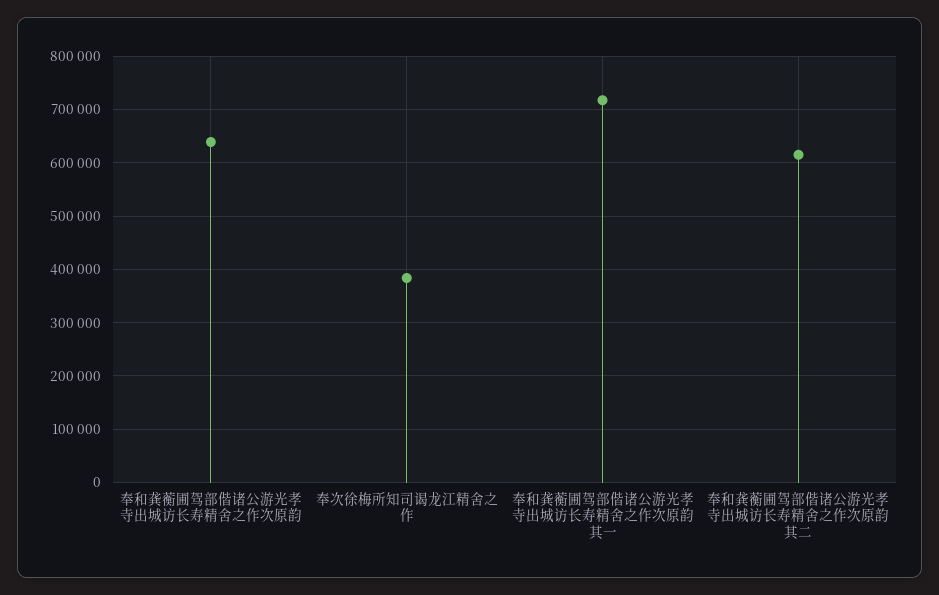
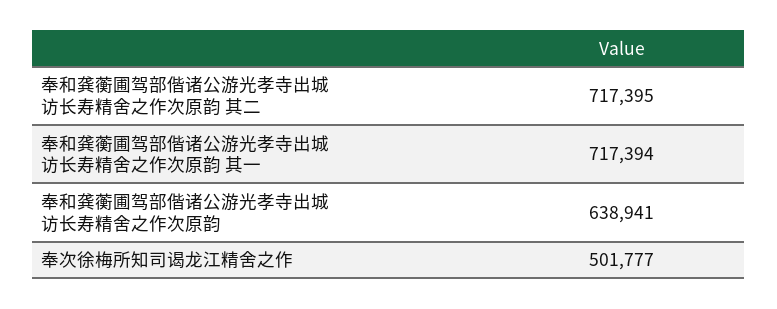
  {
    "奉和龚蘅圃驾部偕诸公游光孝寺出城访长寿精舍之作次原韵": 638941,
-   "奉次徐梅所知司谒龙江精舍之作": 380000,
+   "奉次徐梅所知司谒龙江精舍之作": 501777,
    "奉和龚蘅圃驾部偕诸公游光孝寺出城访长寿精舍之作次原韵 其一": 717394,
-   "奉和龚蘅圃驾部偕诸公游光孝寺出城访长寿精舍之作次原韵 其二": 620000
+   "奉和龚蘅圃驾部偕诸公游光孝寺出城访长寿精舍之作次原韵 其二": 717395
  }

